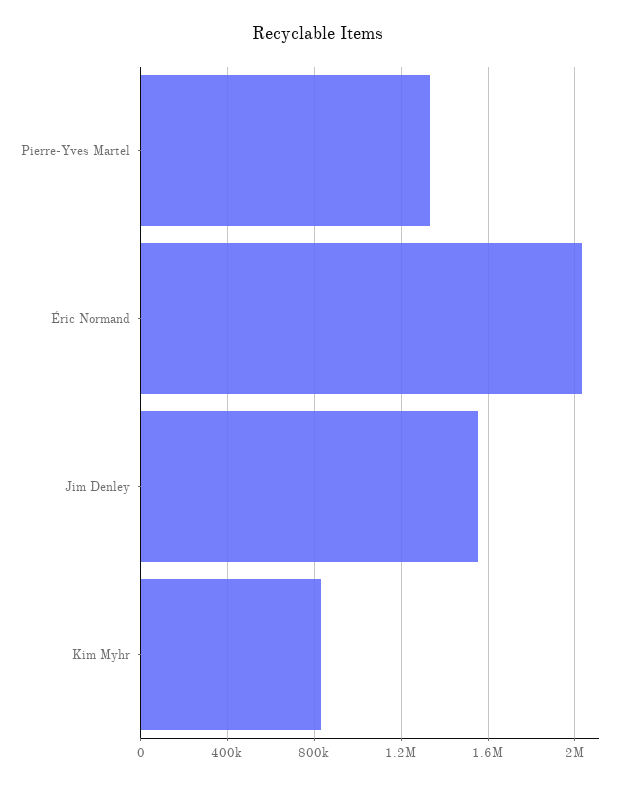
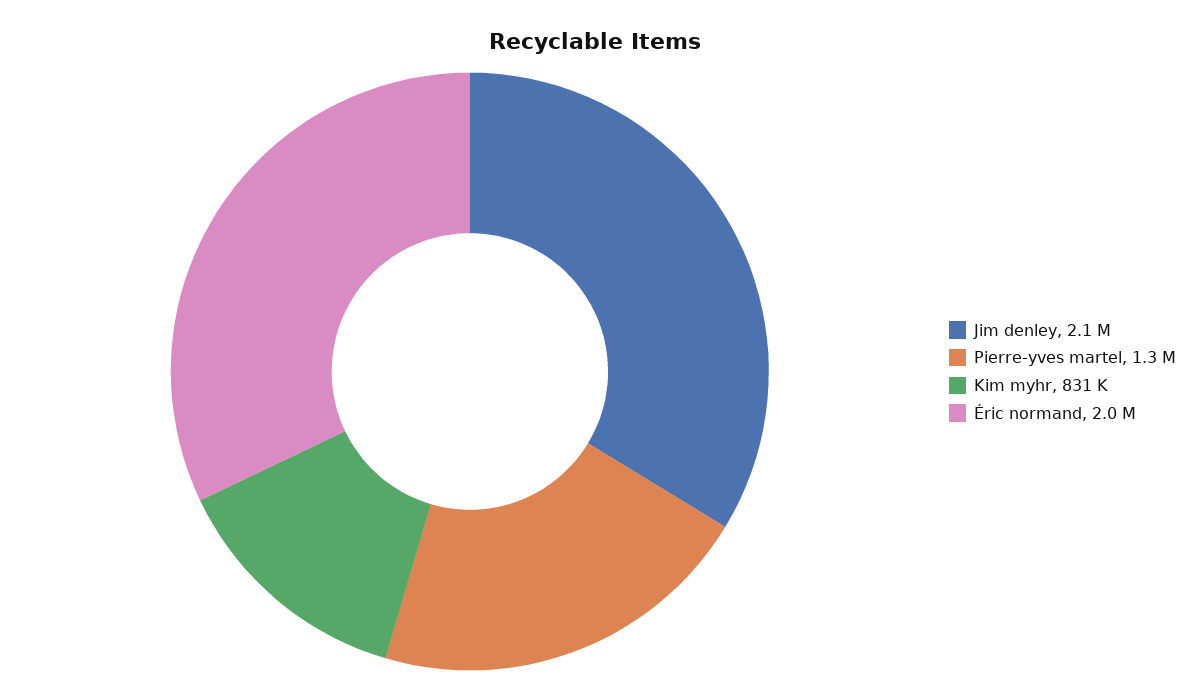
  {
    "Pierre-Yves Martel": 1300000,
    "Éric Normand": 2000000,
-   "Jim Denley": 1550000,
+   "Jim Denley": 2100000,
    "Kim Myhr": 831000
  }

